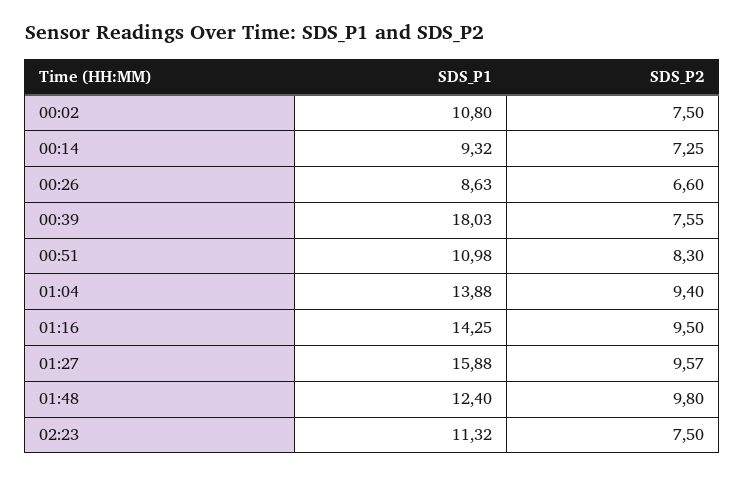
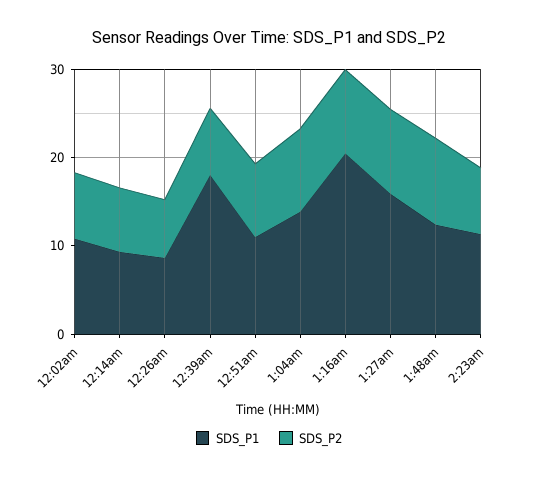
  {
    "SDS_P1": {
      "00:02": 10.8,
      "00:14": 9.32,
      "00:26": 8.63,
      "00:39": 18.03,
      "00:51": 10.98,
      "01:04": 13.88,
-     "01:16": 14.25,
+     "01:16": 20,
      "01:27": 15.88,
      "01:48": 12.4,
      "02:23": 11.32
    },
    "SDS_P2": {
      "00:02": 7.5,
      "00:14": 7.25,
      "00:26": 6.6,
      "00:39": 7.55,
      "00:51": 8.3,
      "01:04": 9.4,
      "01:16": 9.5,
      "01:27": 9.57,
      "01:48": 9.8,
      "02:23": 7.5
    }
  }

